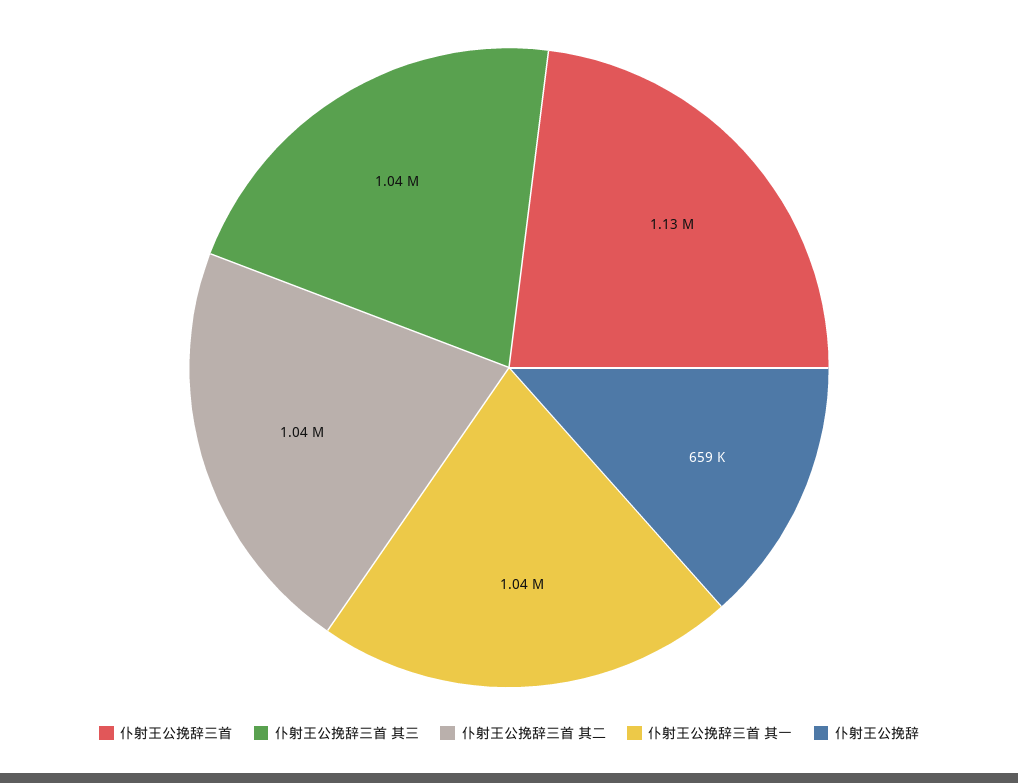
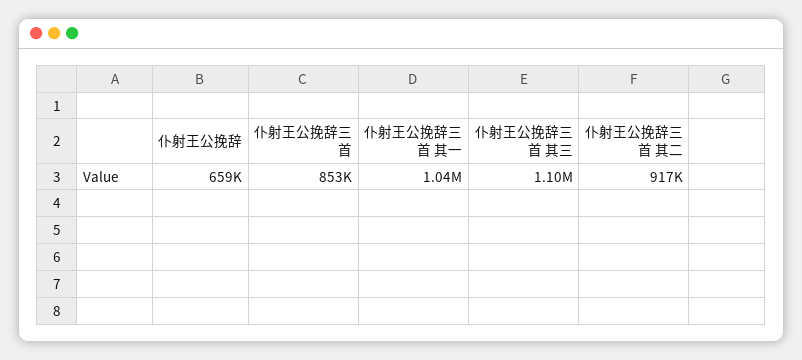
  {
-   "仆射王公挽辞三首": 1130000,
+   "仆射王公挽辞三首": 853000,
-   "仆射王公挽辞三首 其三": 1040000,
+   "仆射王公挽辞三首 其三": 1100000,
-   "仆射王公挽辞三首 其二": 1040000,
+   "仆射王公挽辞三首 其二": 917000,
    "仆射王公挽辞三首 其一": 1040000,
    "仆射王公挽辞": 659000
  }

